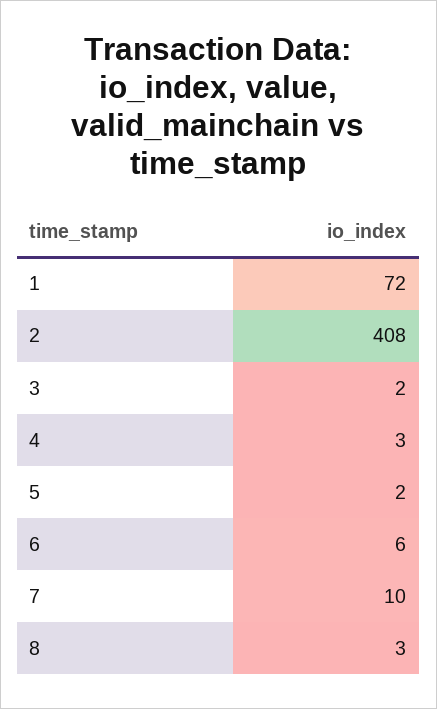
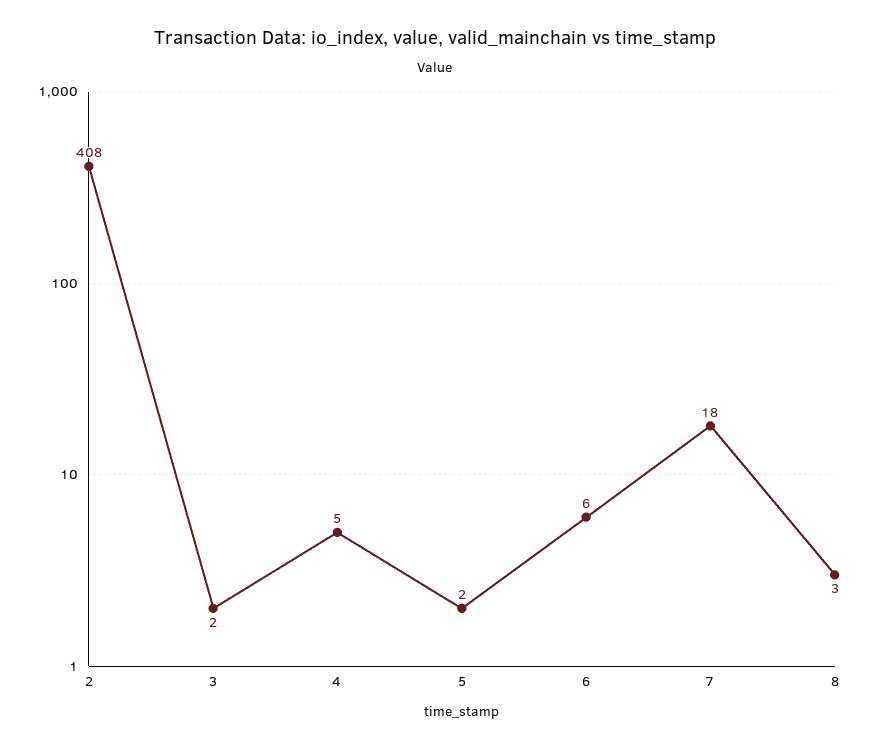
  {
-   "1": 72,
    "2": 408,
    "3": 2,
-   "4": 3,
+   "4": 5,
    "5": 2,
    "6": 6,
-   "7": 10,
+   "7": 18,
    "8": 3
  }

